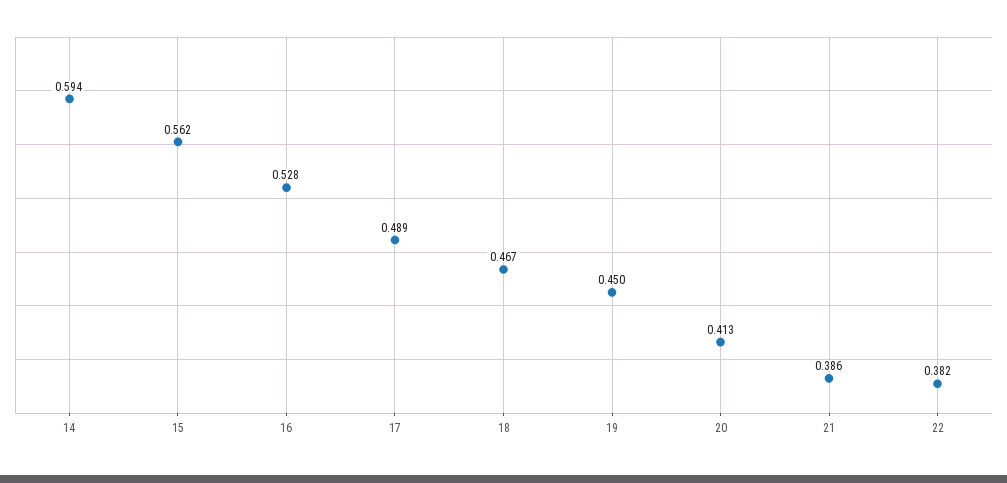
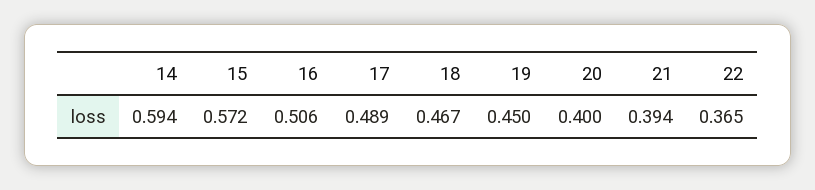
  {
    "14": 0.594,
-   "15": 0.562,
+   "15": 0.572,
-   "16": 0.528,
+   "16": 0.506,
    "17": 0.489,
    "18": 0.467,
    "19": 0.45,
-   "20": 0.413,
+   "20": 0.4,
-   "21": 0.386,
+   "21": 0.394,
-   "22": 0.382
+   "22": 0.365
  }

